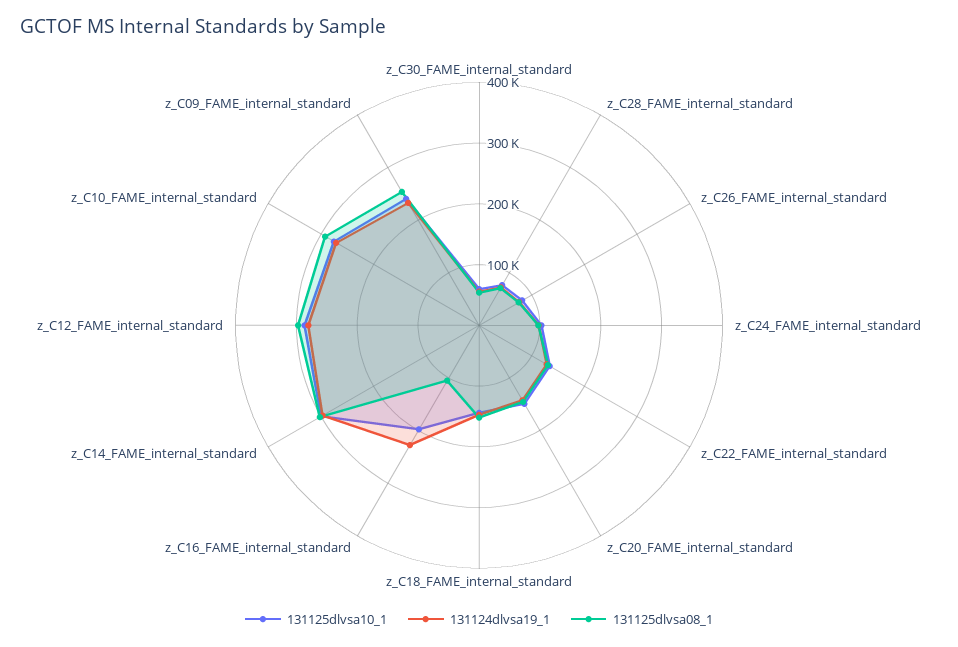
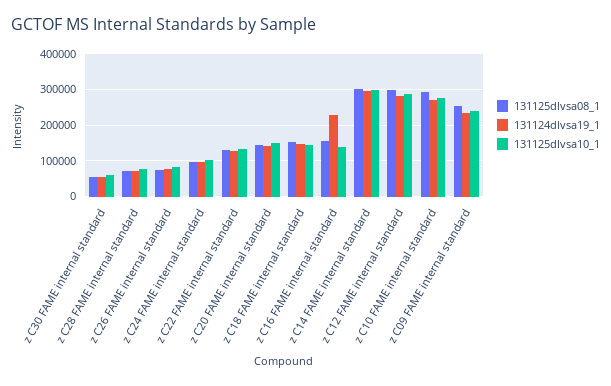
  {
    "131125dlvsa10_1": {
      "z_C30_FAME_internal_standard": 60000,
      "z_C28_FAME_internal_standard": 80000,
      "z_C26_FAME_internal_standard": 80000,
      "z_C24_FAME_internal_standard": 100000,
      "z_C22_FAME_internal_standard": 140000,
      "z_C20_FAME_internal_standard": 140000,
      "z_C18_FAME_internal_standard": 140000,
-     "z_C16_FAME_internal_standard": 200000,
+     "z_C16_FAME_internal_standard": 140000,
      "z_C14_FAME_internal_standard": 300000,
      "z_C12_FAME_internal_standard": 280000,
      "z_C10_FAME_internal_standard": 280000,
      "z_C09_FAME_internal_standard": 240000
    },
    "131124dlvsa19_1": {
      "z_C30_FAME_internal_standard": 60000,
      "z_C28_FAME_internal_standard": 80000,
      "z_C26_FAME_internal_standard": 80000,
      "z_C24_FAME_internal_standard": 100000,
      "z_C22_FAME_internal_standard": 120000,
      "z_C20_FAME_internal_standard": 140000,
      "z_C18_FAME_internal_standard": 140000,
      "z_C16_FAME_internal_standard": 220000,
      "z_C14_FAME_internal_standard": 300000,
      "z_C12_FAME_internal_standard": 280000,
      "z_C10_FAME_internal_standard": 280000,
      "z_C09_FAME_internal_standard": 240000
    },
    "131125dlvsa08_1": {
      "z_C30_FAME_internal_standard": 60000,
      "z_C28_FAME_internal_standard": 80000,
      "z_C26_FAME_internal_standard": 80000,
      "z_C24_FAME_internal_standard": 100000,
      "z_C22_FAME_internal_standard": 140000,
      "z_C20_FAME_internal_standard": 140000,
      "z_C18_FAME_internal_standard": 160000,
-     "z_C16_FAME_internal_standard": 100000,
+     "z_C16_FAME_internal_standard": 160000,
      "z_C14_FAME_internal_standard": 300000,
      "z_C12_FAME_internal_standard": 300000,
      "z_C10_FAME_internal_standard": 300000,
      "z_C09_FAME_internal_standard": 260000
    }
  }

